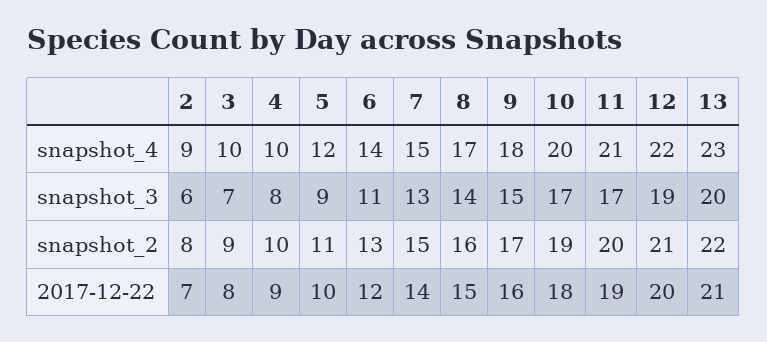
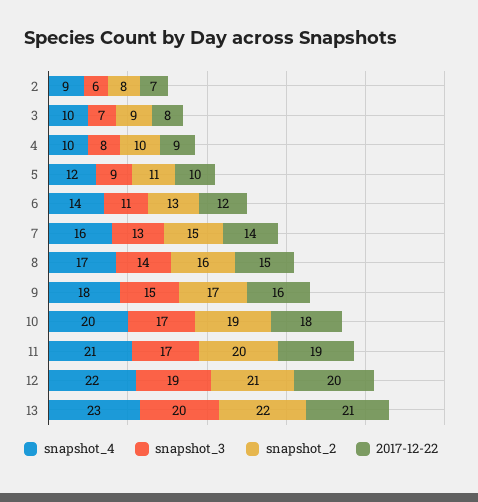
  {
    "snapshot_4": {
      "2": 9,
      "3": 10,
      "4": 10,
      "5": 12,
      "6": 14,
-     "7": 15,
+     "7": 16,
      "8": 17,
      "9": 18,
      "10": 20,
      "11": 21,
      "12": 22,
      "13": 23
    },
    "snapshot_3": {
      "2": 6,
      "3": 7,
      "4": 8,
      "5": 9,
      "6": 11,
      "7": 13,
      "8": 14,
      "9": 15,
      "10": 17,
      "11": 17,
      "12": 19,
      "13": 20
    },
    "snapshot_2": {
      "2": 8,
      "3": 9,
      "4": 10,
      "5": 11,
      "6": 13,
      "7": 15,
      "8": 16,
      "9": 17,
      "10": 19,
      "11": 20,
      "12": 21,
      "13": 22
    },
    "2017-12-22": {
      "2": 7,
      "3": 8,
      "4": 9,
      "5": 10,
      "6": 12,
      "7": 14,
      "8": 15,
      "9": 16,
      "10": 18,
      "11": 19,
      "12": 20,
      "13": 21
    }
  }

